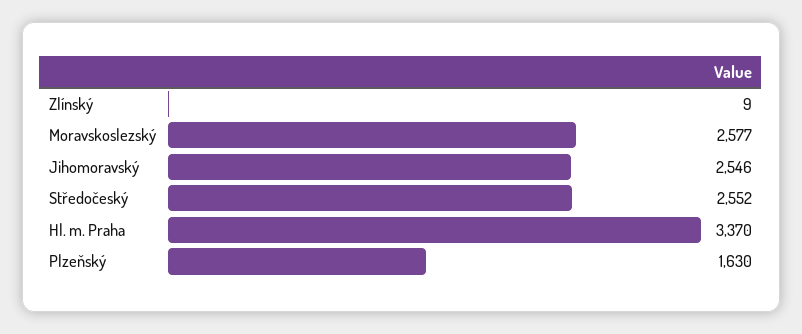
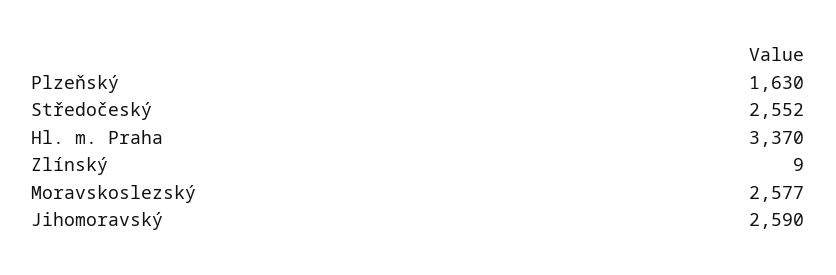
  {
    "Zlínský": 9,
    "Moravskoslezský": 2577,
-   "Jihomoravský": 2546,
+   "Jihomoravský": 2590,
    "Středočeský": 2552,
    "Hl. m. Praha": 3370,
    "Plzeňský": 1630
  }

